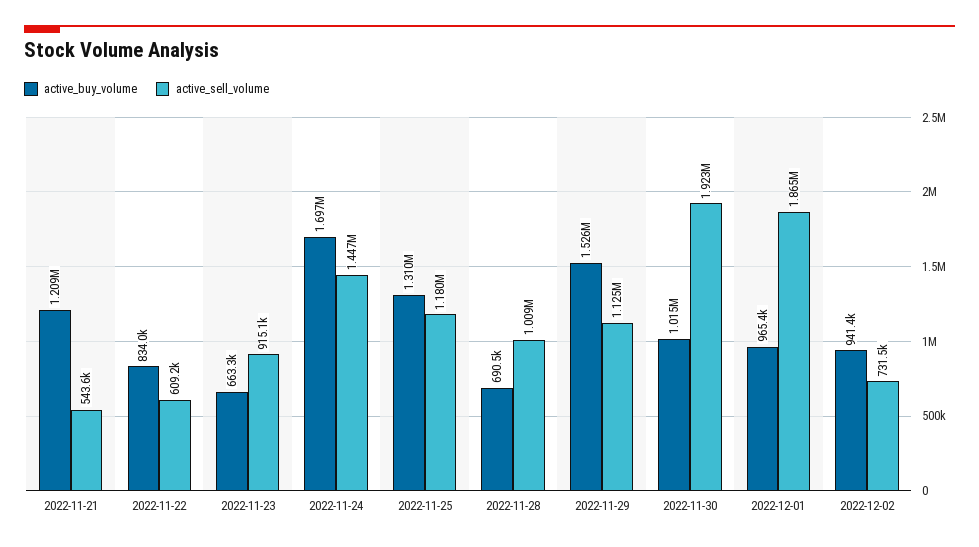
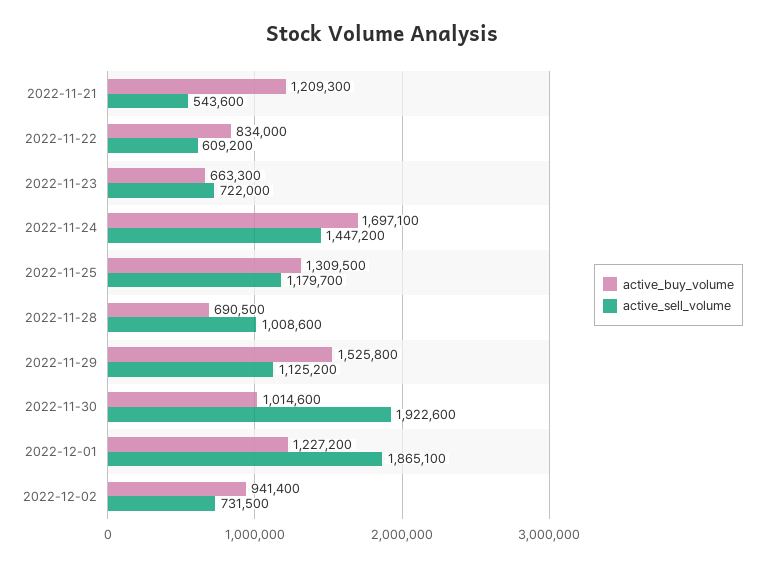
  {
    "active_buy_volume": {
      "2022-11-21": 1209300,
      "2022-11-22": 834000,
      "2022-11-23": 663300,
      "2022-11-24": 1697100,
      "2022-11-25": 1309500,
      "2022-11-28": 690500,
      "2022-11-29": 1525800,
      "2022-11-30": 1014600,
-     "2022-12-01": 965400,
+     "2022-12-01": 1227200,
      "2022-12-02": 941400
    },
    "active_sell_volume": {
      "2022-11-21": 543600,
      "2022-11-22": 609200,
-     "2022-11-23": 915100,
+     "2022-11-23": 722000,
      "2022-11-24": 1447200,
      "2022-11-25": 1179700,
      "2022-11-28": 1008600,
      "2022-11-29": 1125200,
      "2022-11-30": 1922600,
      "2022-12-01": 1865100,
      "2022-12-02": 731500
    }
  }

